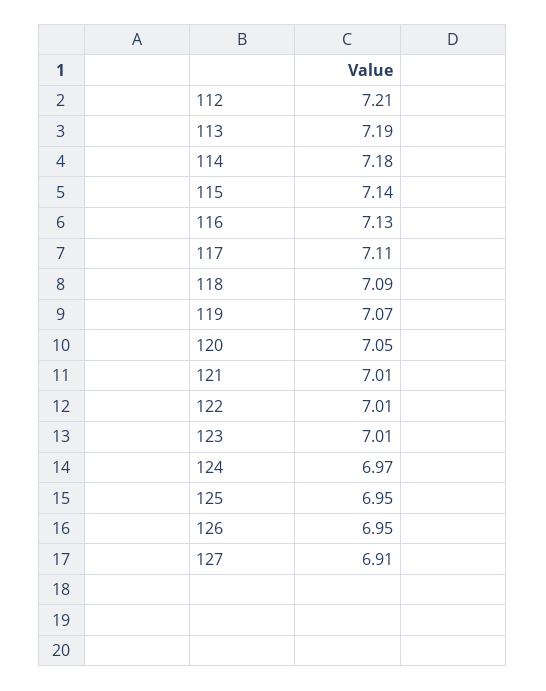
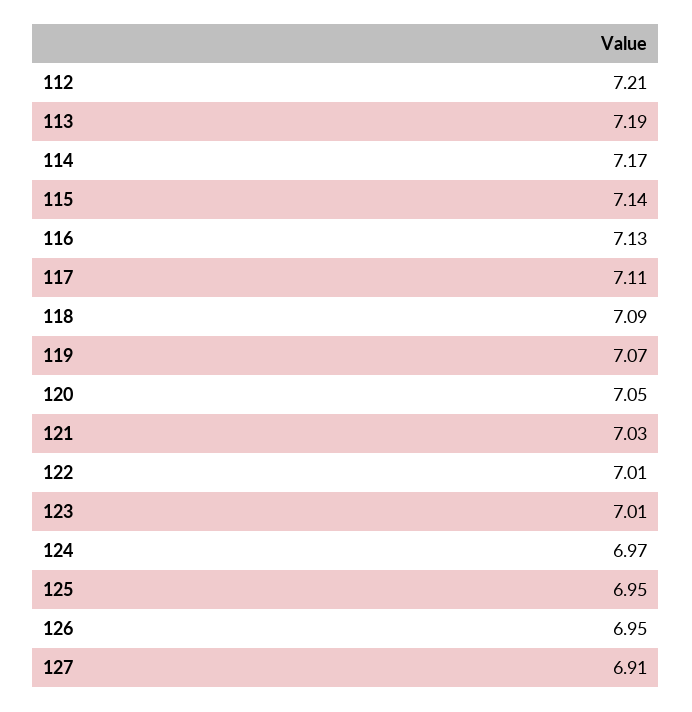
  {
    "112": 7.21,
    "113": 7.19,
-   "114": 7.18,
+   "114": 7.17,
    "115": 7.14,
    "116": 7.13,
    "117": 7.11,
    "118": 7.09,
    "119": 7.07,
    "120": 7.05,
-   "121": 7.01,
+   "121": 7.03,
    "122": 7.01,
    "123": 7.01,
    "124": 6.97,
    "125": 6.95,
    "126": 6.95,
    "127": 6.91
  }

